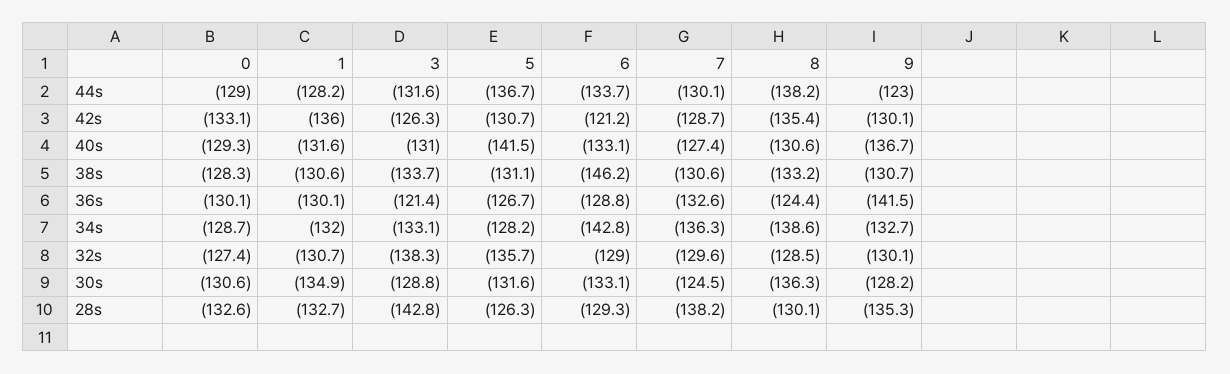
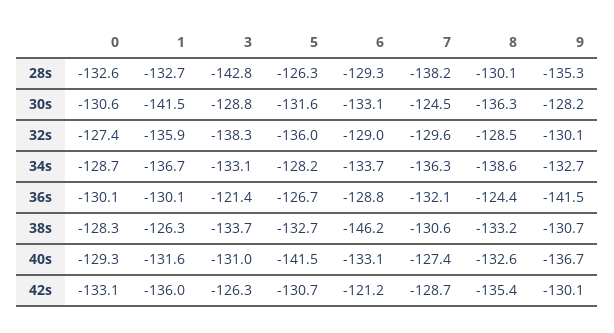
  {
    "0": {
-     "44s": -129,
      "42s": -133.1,
      "40s": -129.3,
      "38s": -128.3,
      "36s": -130.1,
      "34s": -128.7,
      "32s": -127.4,
      "30s": -130.6,
      "28s": -132.6
    },
    "1": {
-     "44s": -128.2,
      "42s": -136,
      "40s": -131.6,
-     "38s": -130.6,
+     "38s": -126.3,
      "36s": -130.1,
-     "34s": -132,
+     "34s": -136.7,
-     "32s": -130.7,
+     "32s": -135.9,
-     "30s": -134.9,
+     "30s": -141.5,
      "28s": -132.7
    },
    "3": {
-     "44s": -131.6,
      "42s": -126.3,
      "40s": -131,
      "38s": -133.7,
      "36s": -121.4,
      "34s": -133.1,
      "32s": -138.3,
      "30s": -128.8,
      "28s": -142.8
    },
    "5": {
-     "44s": -136.7,
      "42s": -130.7,
      "40s": -141.5,
-     "38s": -131.1,
+     "38s": -132.7,
      "36s": -126.7,
      "34s": -128.2,
-     "32s": -135.7,
+     "32s": -136,
      "30s": -131.6,
      "28s": -126.3
    },
    "6": {
-     "44s": -133.7,
      "42s": -121.2,
      "40s": -133.1,
      "38s": -146.2,
      "36s": -128.8,
-     "34s": -142.8,
+     "34s": -133.7,
      "32s": -129,
      "30s": -133.1,
      "28s": -129.3
    },
    "7": {
-     "44s": -130.1,
      "42s": -128.7,
      "40s": -127.4,
      "38s": -130.6,
-     "36s": -132.6,
+     "36s": -132.1,
      "34s": -136.3,
      "32s": -129.6,
      "30s": -124.5,
      "28s": -138.2
    },
    "8": {
-     "44s": -138.2,
      "42s": -135.4,
-     "40s": -130.6,
+     "40s": -132.6,
      "38s": -133.2,
      "36s": -124.4,
      "34s": -138.6,
      "32s": -128.5,
      "30s": -136.3,
      "28s": -130.1
    },
    "9": {
-     "44s": -123,
      "42s": -130.1,
      "40s": -136.7,
      "38s": -130.7,
      "36s": -141.5,
      "34s": -132.7,
      "32s": -130.1,
      "30s": -128.2,
      "28s": -135.3
    }
  }

